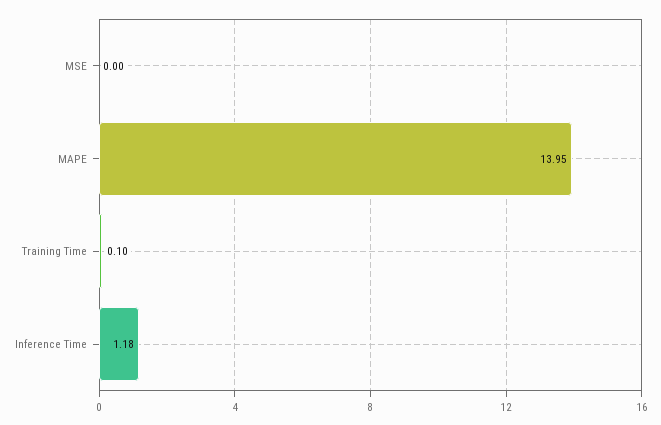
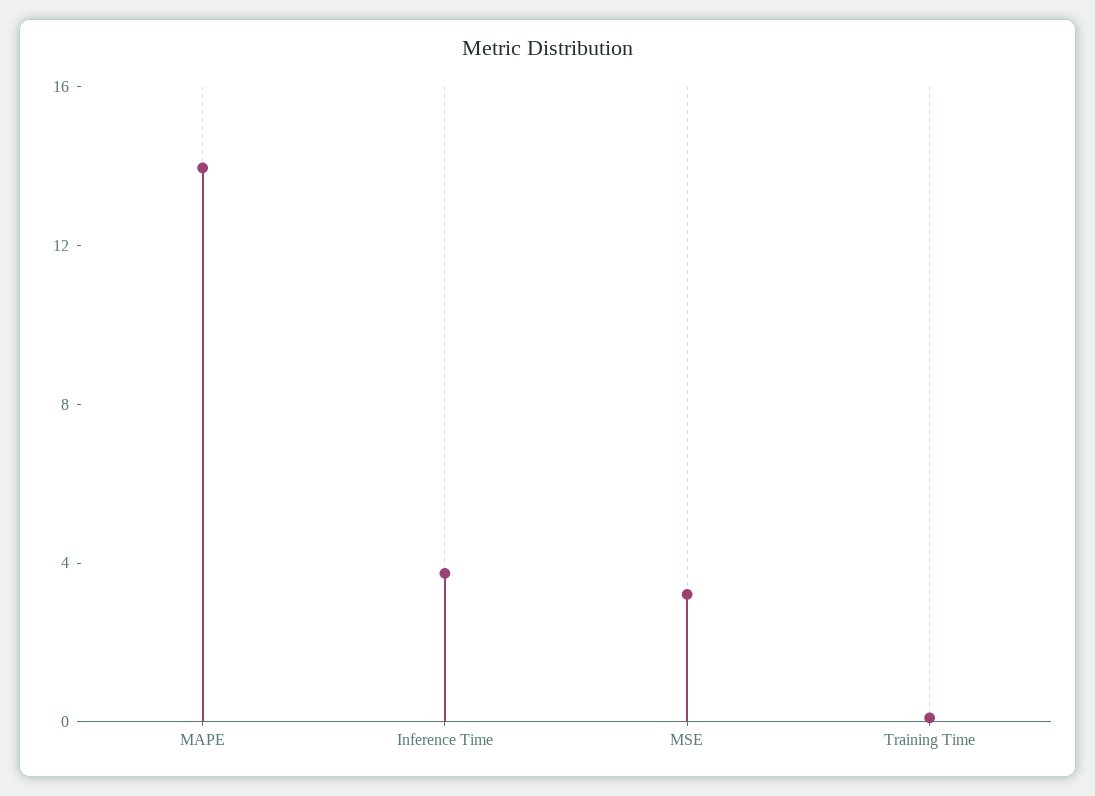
  {
-   "MSE": 0,
+   "MSE": 3,
    "MAPE": 13.95,
    "Training Time": 0.1,
-   "Inference Time": 1.18
+   "Inference Time": 4
  }

